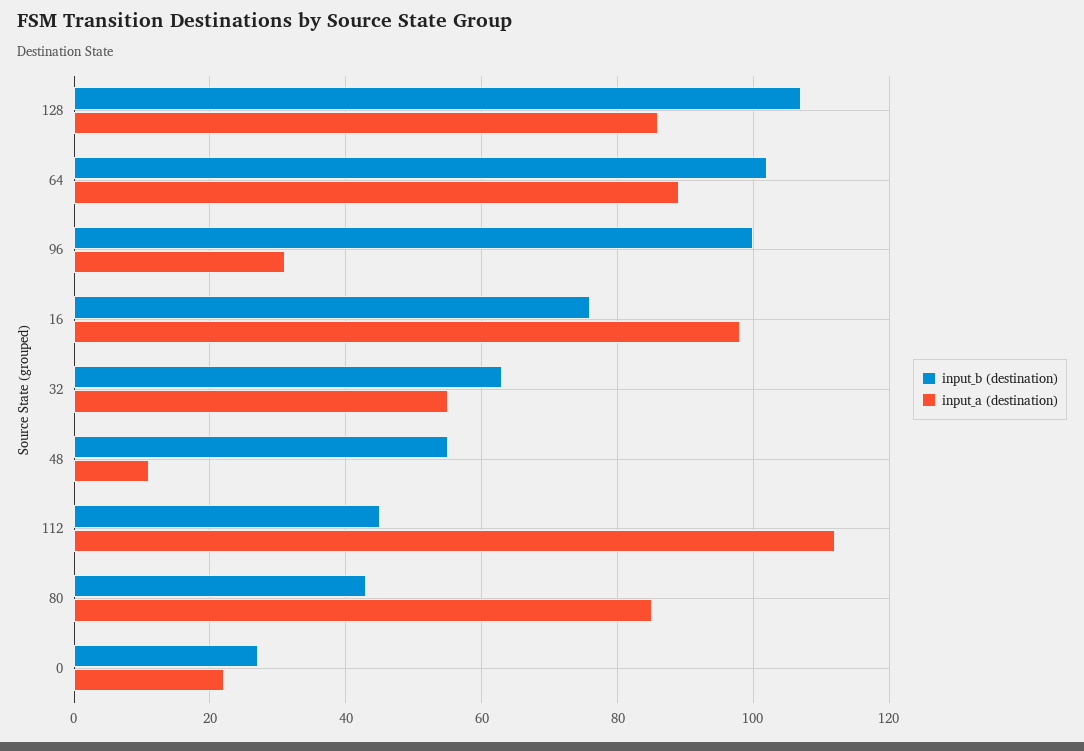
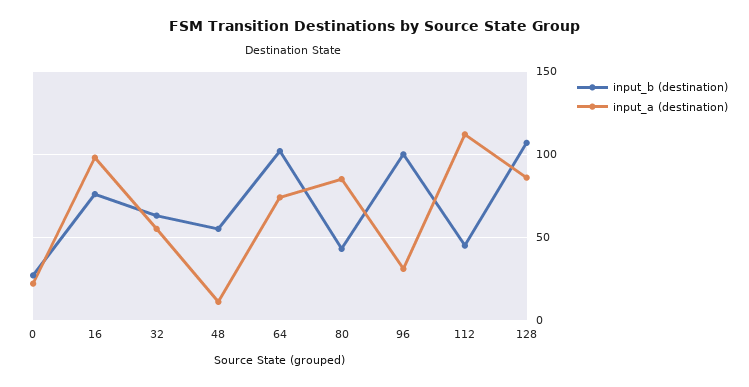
  {
    "input_b (destination)": {
      "128": 105,
      "64": 100,
      "96": 100,
      "16": 75,
      "32": 65,
      "48": 55,
      "112": 45,
      "80": 45,
      "0": 25
    },
    "input_a (destination)": {
      "128": 85,
-     "64": 90,
+     "64": 75,
      "96": 30,
      "16": 100,
      "32": 55,
      "48": 10,
      "112": 110,
      "80": 85,
      "0": 20
    }
  }

